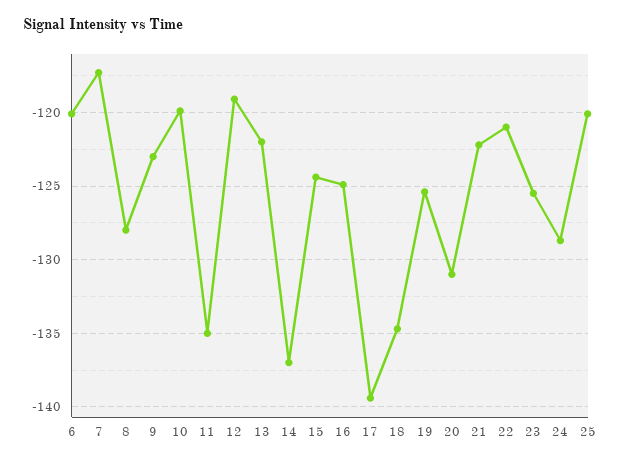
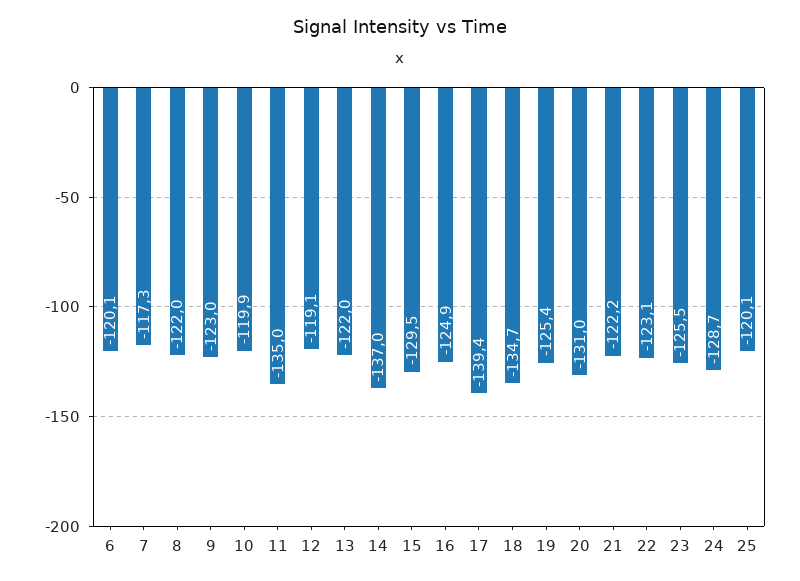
  {
    "6": -120.1,
    "7": -117.3,
-   "8": -128,
+   "8": -122,
    "9": -123,
    "10": -119.9,
    "11": -135,
    "12": -119.1,
    "13": -122,
    "14": -137,
-   "15": -124.5,
+   "15": -129.5,
    "16": -124.9,
    "17": -139.4,
    "18": -134.7,
    "19": -125.4,
    "20": -131,
    "21": -122.2,
-   "22": -121,
+   "22": -123.1,
    "23": -125.5,
    "24": -128.7,
    "25": -120.1
  }

